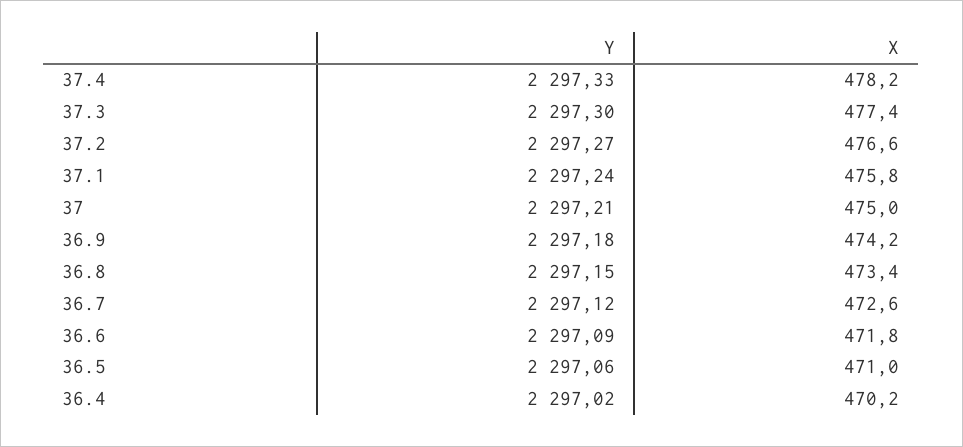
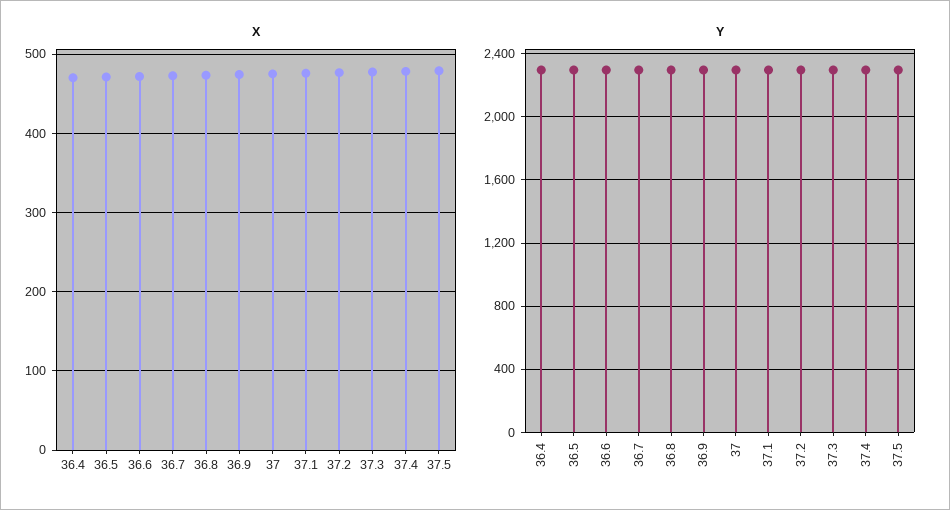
  {
    "Y": {
      "37.4": 2297.33,
      "37.3": 2297.3,
      "37.2": 2297.27,
      "37.1": 2297.24,
      "37": 2297.21,
      "36.9": 2297.18,
      "36.8": 2297.15,
      "36.7": 2297.12,
      "36.6": 2297.09,
      "36.5": 2297.06,
-     "36.4": 2297.02
+     "36.4": 2297.02,
+     "37.5": 2300
    },
    "X": {
      "37.4": 478.2,
      "37.3": 477.4,
      "37.2": 476.6,
      "37.1": 475.8,
      "37": 475,
      "36.9": 474.2,
      "36.8": 473.4,
      "36.7": 472.6,
      "36.6": 471.8,
      "36.5": 471,
-     "36.4": 470.2
+     "36.4": 470.2,
+     "37.5": 480
    }
  }

